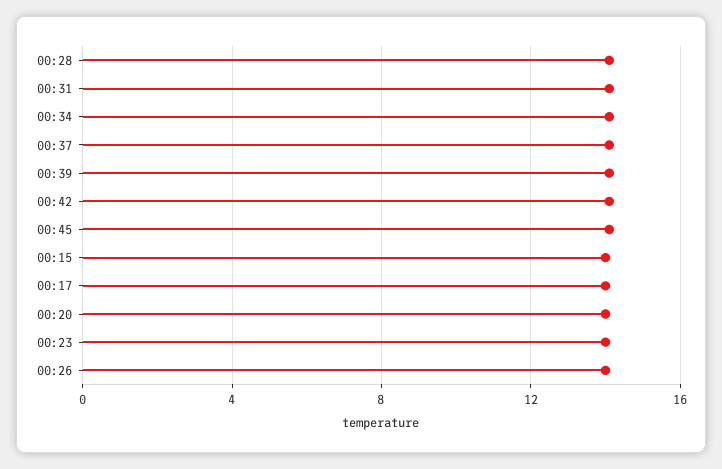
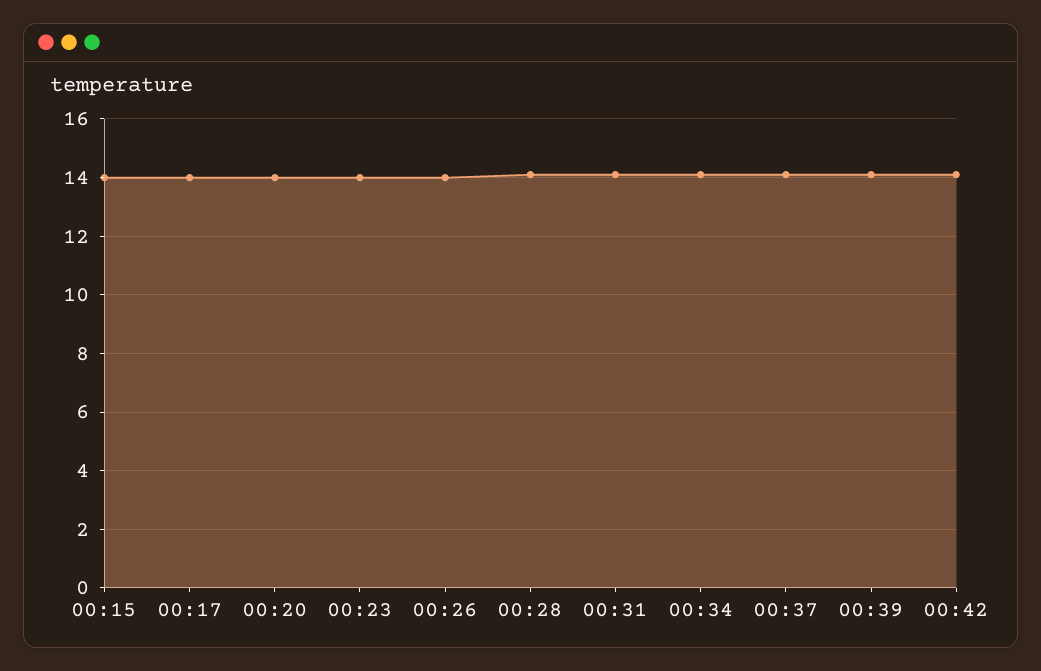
  {
    "00:28": 14,
    "00:31": 14,
    "00:34": 14,
    "00:37": 14,
    "00:39": 14,
    "00:42": 14,
-   "00:45": 14,
    "00:15": 14,
    "00:17": 14,
    "00:20": 14,
    "00:23": 14,
    "00:26": 14
  }

